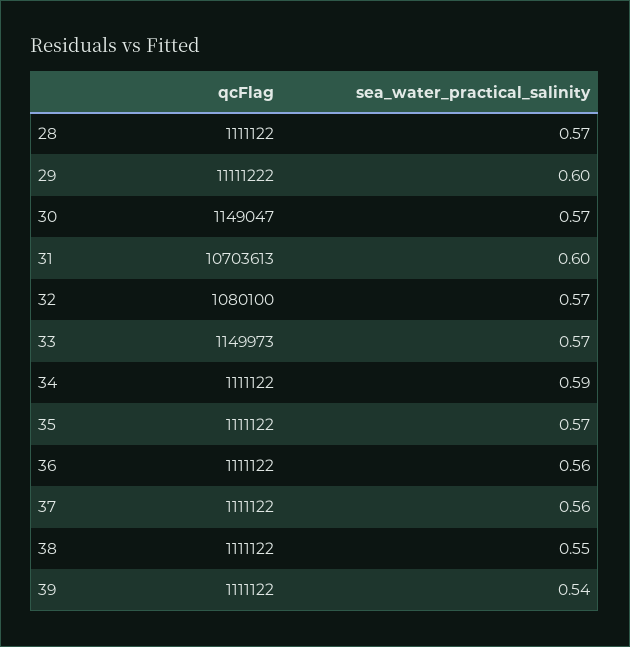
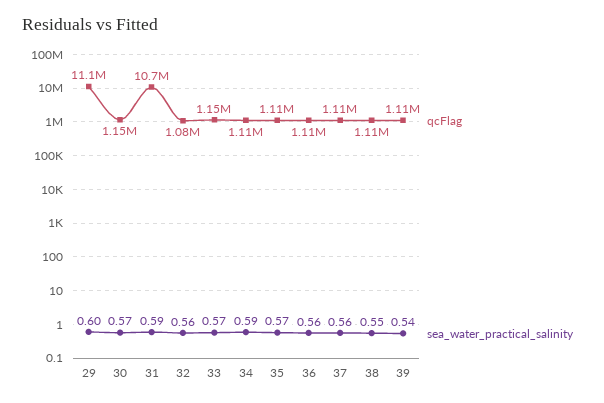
  {
    "qcFlag": {
-     "28": 1111122,
      "29": 11111222,
      "30": 1149047,
      "31": 10703613,
      "32": 1080100,
      "33": 1149973,
      "34": 1111122,
      "35": 1111122,
      "36": 1111122,
      "37": 1111122,
      "38": 1111122,
      "39": 1111122
    },
    "sea_water_practical_salinity": {
-     "28": 0.57,
      "29": 0.6,
      "30": 0.57,
-     "31": 0.6,
+     "31": 0.59,
-     "32": 0.57,
+     "32": 0.56,
      "33": 0.57,
      "34": 0.59,
      "35": 0.57,
      "36": 0.56,
      "37": 0.56,
      "38": 0.55,
      "39": 0.54
    }
  }

